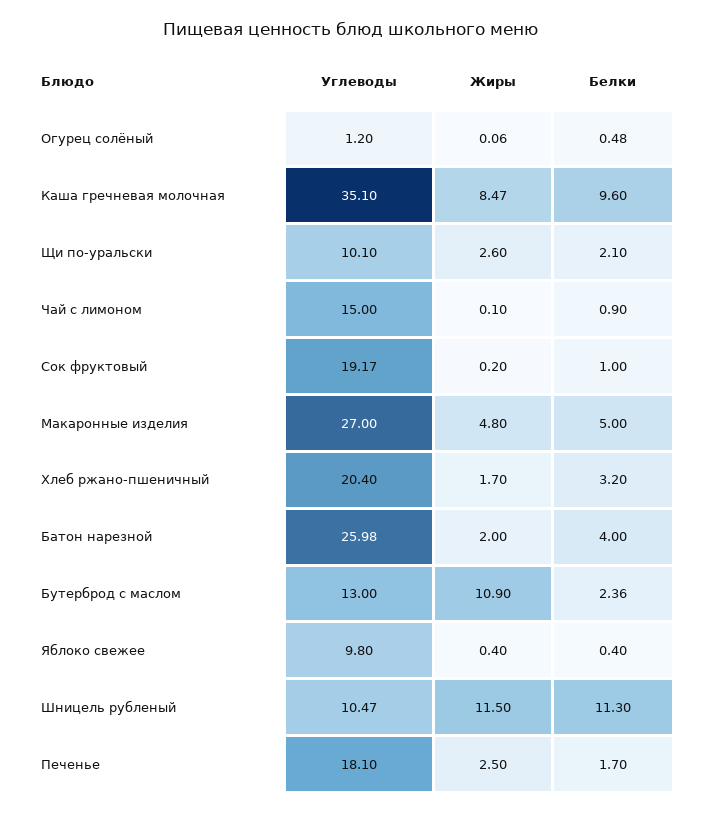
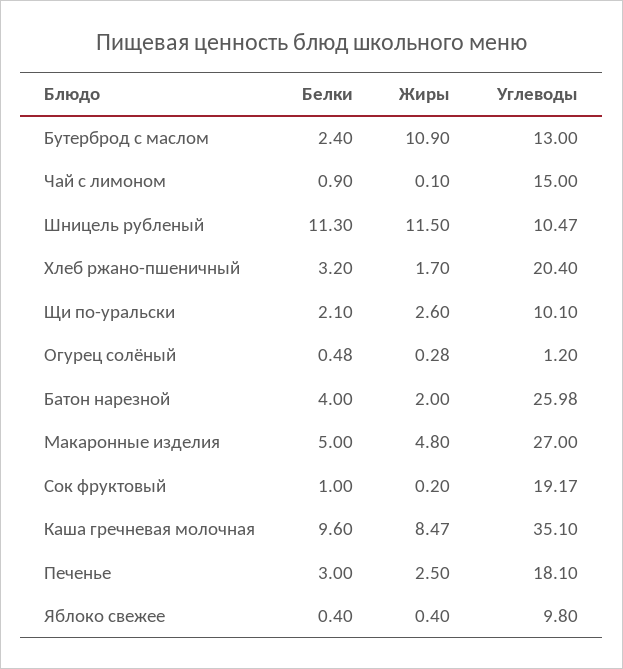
  {
    "Углеводы": {
      "Огурец солёный": 1.2,
      "Каша гречневая молочная": 35.1,
      "Щи по-уральски": 10.1,
      "Чай с лимоном": 15,
      "Сок фруктовый": 19.17,
      "Макаронные изделия": 27,
      "Хлеб ржано-пшеничный": 20.4,
      "Батон нарезной": 25.98,
      "Бутерброд с маслом": 13,
      "Яблоко свежее": 9.8,
      "Шницель рубленый": 10.47,
      "Печенье": 18.1
    },
    "Жиры": {
-     "Огурец солёный": 0.06,
+     "Огурец солёный": 0.28,
      "Каша гречневая молочная": 8.47,
      "Щи по-уральски": 2.6,
      "Чай с лимоном": 0.1,
      "Сок фруктовый": 0.2,
      "Макаронные изделия": 4.8,
      "Хлеб ржано-пшеничный": 1.7,
      "Батон нарезной": 2,
      "Бутерброд с маслом": 10.9,
      "Яблоко свежее": 0.4,
      "Шницель рубленый": 11.5,
      "Печенье": 2.5
    },
    "Белки": {
      "Огурец солёный": 0.48,
      "Каша гречневая молочная": 9.6,
      "Щи по-уральски": 2.1,
      "Чай с лимоном": 0.9,
      "Сок фруктовый": 1,
      "Макаронные изделия": 5,
      "Хлеб ржано-пшеничный": 3.2,
      "Батон нарезной": 4,
-     "Бутерброд с маслом": 2.36,
+     "Бутерброд с маслом": 2.4,
      "Яблоко свежее": 0.4,
      "Шницель рубленый": 11.3,
-     "Печенье": 1.7
+     "Печенье": 3
    }
  }

